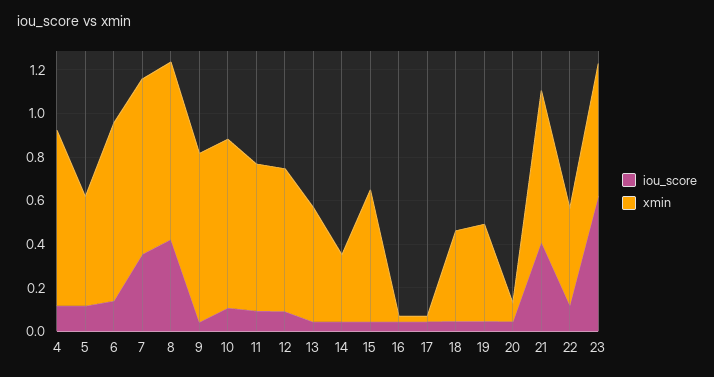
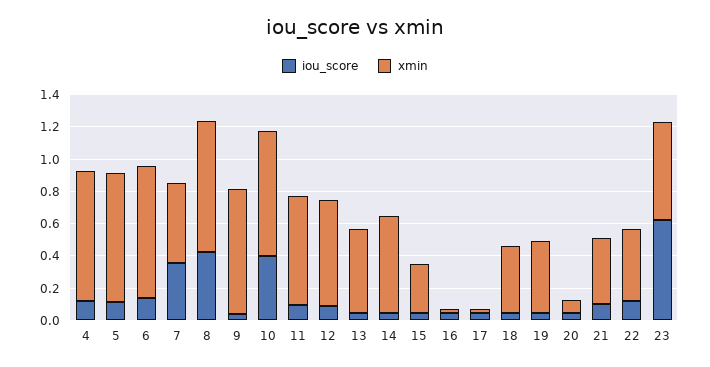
  {
    "iou_score": {
      "4": 0.1,
      "5": 0.1,
      "6": 0.15,
      "7": 0.35,
      "8": 0.4,
      "9": 0.05,
-     "10": 0.1,
+     "10": 0.4,
      "11": 0.1,
      "12": 0.1,
      "13": 0.05,
      "14": 0.05,
      "15": 0.05,
      "16": 0.05,
      "17": 0.05,
      "18": 0.05,
      "19": 0.05,
      "20": 0.05,
-     "21": 0.4,
+     "21": 0.1,
      "22": 0.1,
      "23": 0.6
    },
    "xmin": {
      "4": 0.8,
-     "5": 0.5,
+     "5": 0.8,
      "6": 0.8,
-     "7": 0.8,
+     "7": 0.5,
      "8": 0.8,
      "9": 0.8,
      "10": 0.8,
      "11": 0.7,
      "12": 0.65,
      "13": 0.55,
-     "14": 0.3,
+     "14": 0.6,
-     "15": 0.6,
+     "15": 0.3,
      "16": 0.05,
      "17": 0.05,
      "18": 0.4,
      "19": 0.45,
      "20": 0.1,
-     "21": 0.7,
+     "21": 0.4,
      "22": 0.45,
      "23": 0.6
    }
  }

